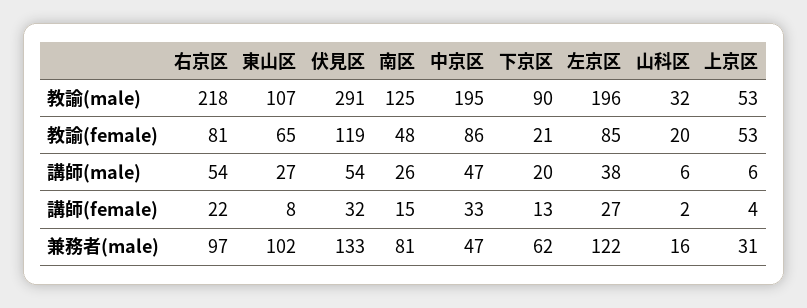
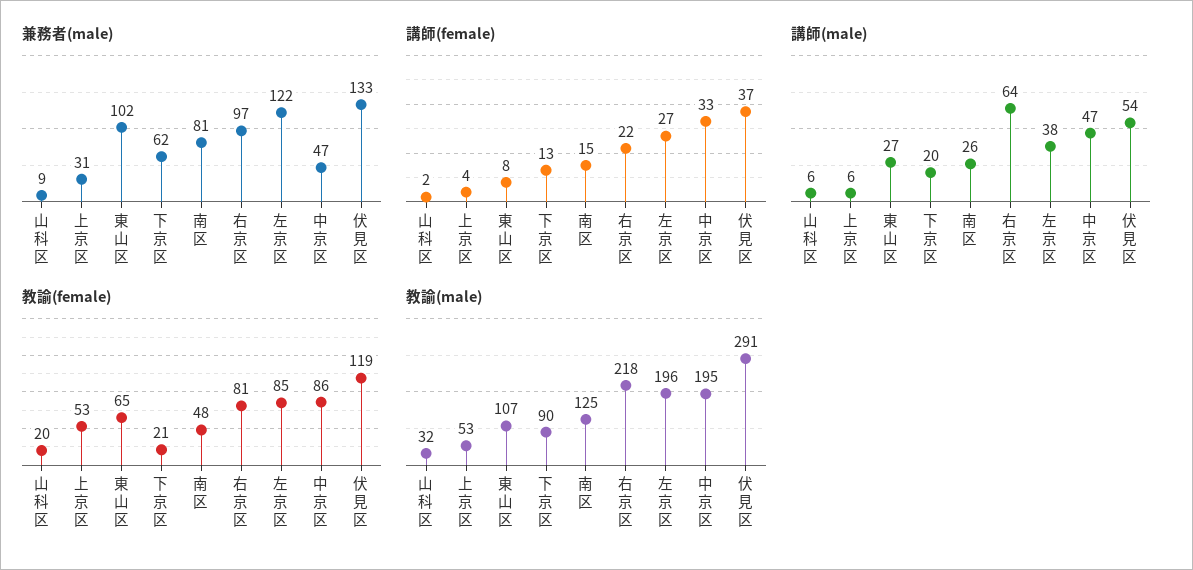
  {
    "教諭(male)": {
      "右京区": 218,
      "東山区": 107,
      "伏見区": 291,
      "南区": 125,
      "中京区": 195,
      "下京区": 90,
      "左京区": 196,
      "山科区": 32,
      "上京区": 53
    },
    "教諭(female)": {
      "右京区": 81,
      "東山区": 65,
      "伏見区": 119,
      "南区": 48,
      "中京区": 86,
      "下京区": 21,
      "左京区": 85,
      "山科区": 20,
      "上京区": 53
    },
    "講師(male)": {
-     "右京区": 54,
+     "右京区": 64,
      "東山区": 27,
      "伏見区": 54,
      "南区": 26,
      "中京区": 47,
      "下京区": 20,
      "左京区": 38,
      "山科区": 6,
      "上京区": 6
    },
    "講師(female)": {
      "右京区": 22,
      "東山区": 8,
-     "伏見区": 32,
+     "伏見区": 37,
      "南区": 15,
      "中京区": 33,
      "下京区": 13,
      "左京区": 27,
      "山科区": 2,
      "上京区": 4
    },
    "兼務者(male)": {
      "右京区": 97,
      "東山区": 102,
      "伏見区": 133,
      "南区": 81,
      "中京区": 47,
      "下京区": 62,
      "左京区": 122,
-     "山科区": 16,
+     "山科区": 9,
      "上京区": 31
    }
  }

